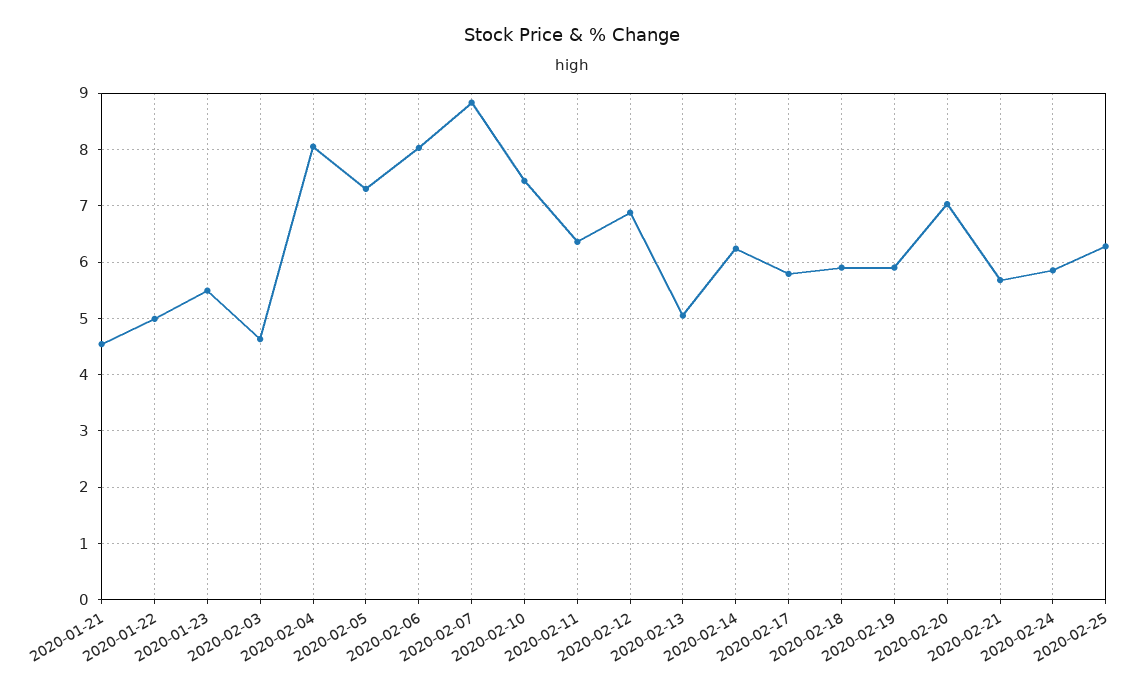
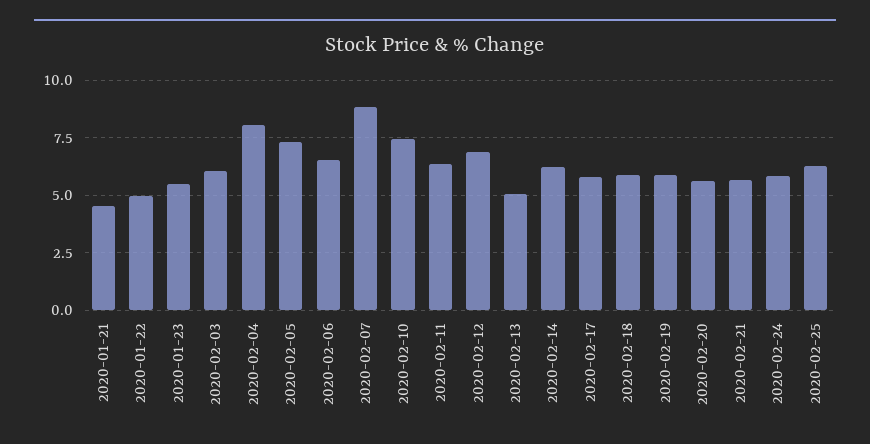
  {
    "2020-01-21": 4.6,
    "2020-01-22": 5,
    "2020-01-23": 5.4,
-   "2020-02-03": 4.6,
+   "2020-02-03": 6,
    "2020-02-04": 8,
    "2020-02-05": 7.4,
-   "2020-02-06": 8,
+   "2020-02-06": 6.5,
    "2020-02-07": 8.8,
    "2020-02-10": 7.4,
    "2020-02-11": 6.4,
    "2020-02-12": 6.8,
    "2020-02-13": 5,
    "2020-02-14": 6.2,
    "2020-02-17": 5.8,
    "2020-02-18": 6,
    "2020-02-19": 6,
-   "2020-02-20": 7,
+   "2020-02-20": 5.5,
    "2020-02-21": 5.6,
    "2020-02-24": 5.8,
    "2020-02-25": 6.2
  }

